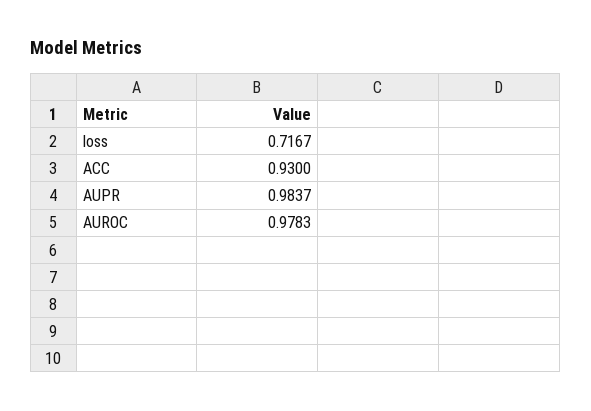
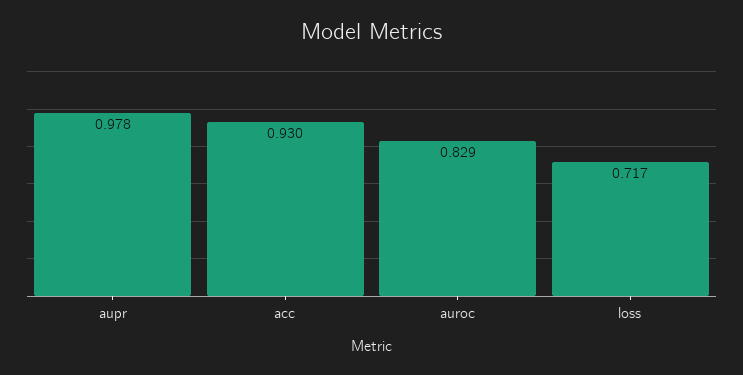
  {
    "loss": 0.7167,
    "ACC": 0.93,
-   "AUPR": 0.9837,
+   "AUPR": 0.978,
-   "AUROC": 0.9783
+   "AUROC": 0.829
  }

